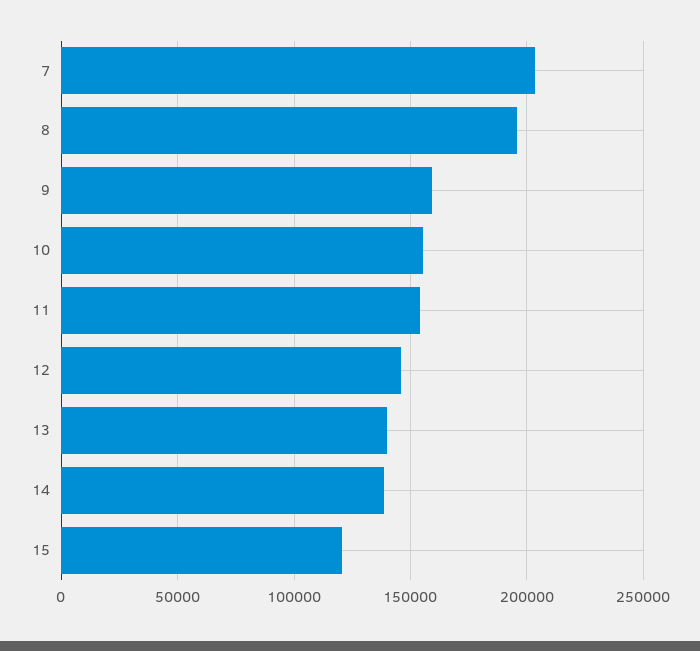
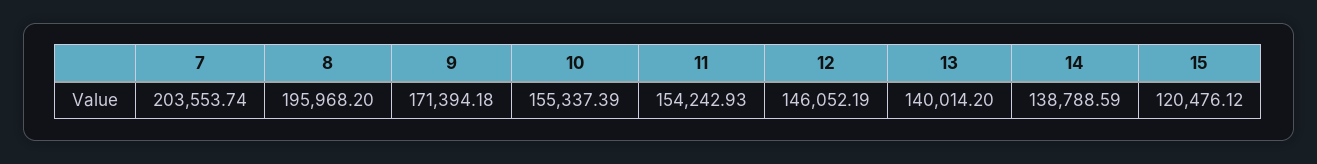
  {
    "7": 203553.74,
    "8": 195968.2,
-   "9": 160000,
+   "9": 171394.18,
    "10": 155337.39,
    "11": 154242.93,
    "12": 146052.19,
    "13": 140014.2,
    "14": 138788.59,
    "15": 120476.12
  }

